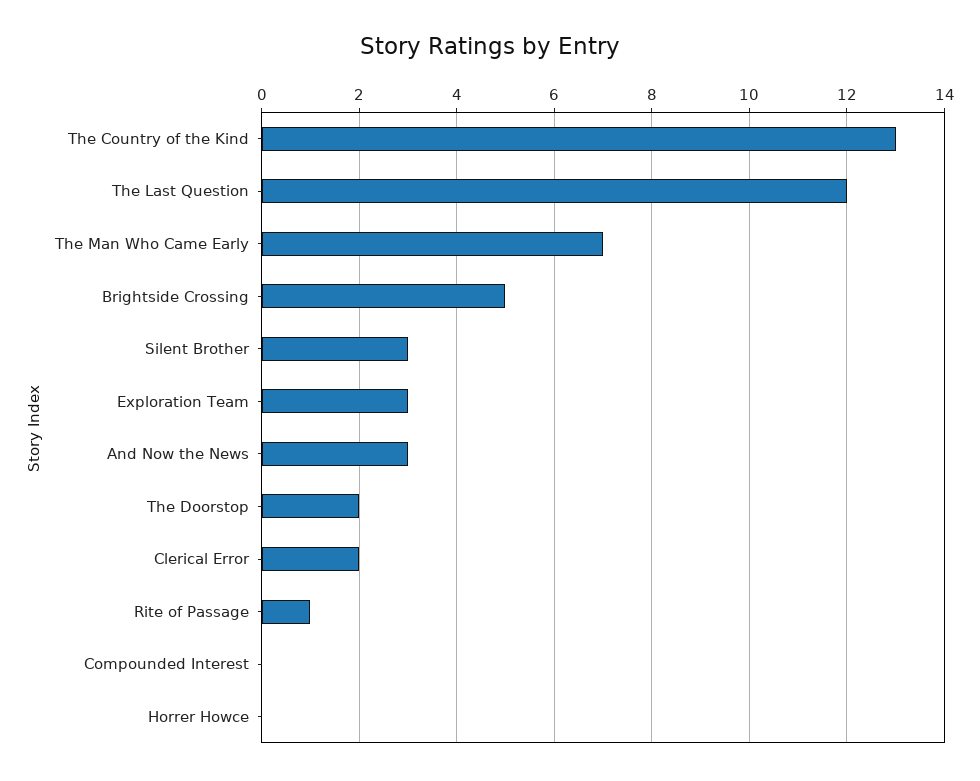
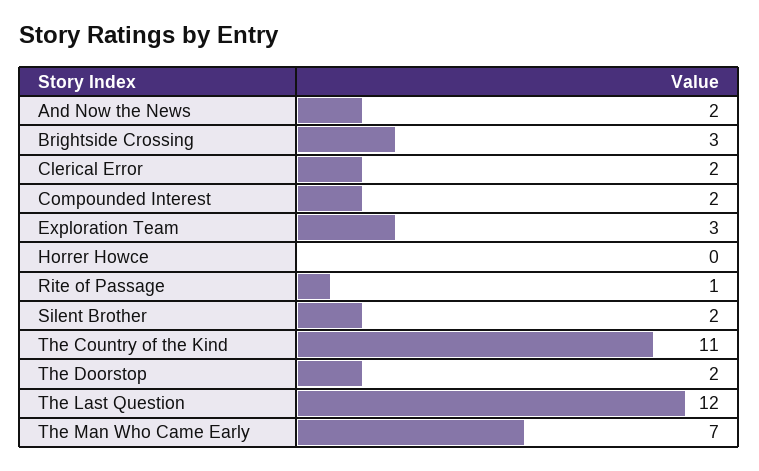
  {
-   "The Country of the Kind": 13,
+   "The Country of the Kind": 11,
    "The Last Question": 12,
    "The Man Who Came Early": 7,
-   "Brightside Crossing": 5,
+   "Brightside Crossing": 3,
-   "Silent Brother": 3,
+   "Silent Brother": 2,
    "Exploration Team": 3,
-   "And Now the News": 3,
+   "And Now the News": 2,
    "The Doorstop": 2,
    "Clerical Error": 2,
    "Rite of Passage": 1,
-   "Compounded Interest": 0,
+   "Compounded Interest": 2,
    "Horrer Howce": 0
  }

